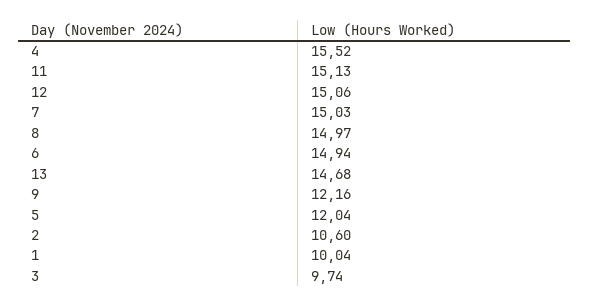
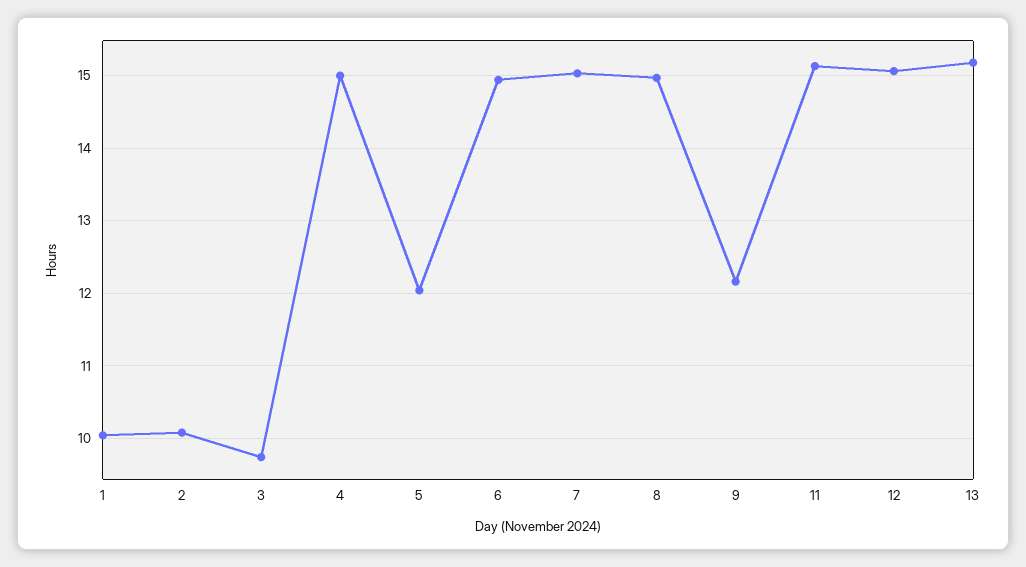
  {
-   "4": 15.52,
+   "4": 15,
    "11": 15.13,
    "12": 15.06,
    "7": 15.03,
    "8": 14.97,
    "6": 14.94,
-   "13": 14.68,
+   "13": 15.2,
    "9": 12.16,
    "5": 12.04,
-   "2": 10.6,
+   "2": 10.1,
    "1": 10.04,
    "3": 9.74
  }

